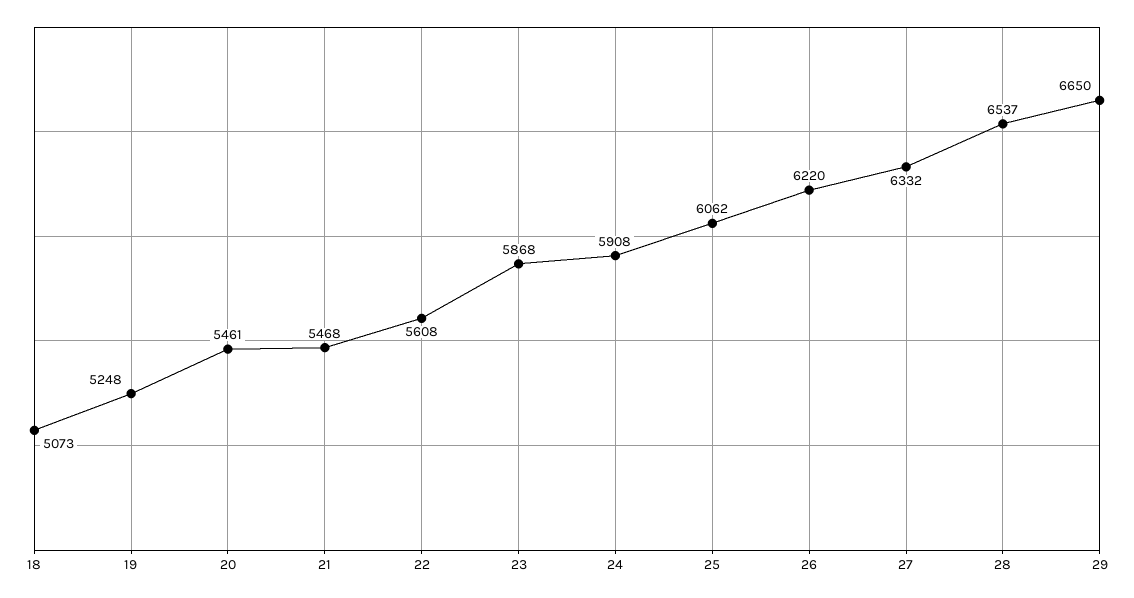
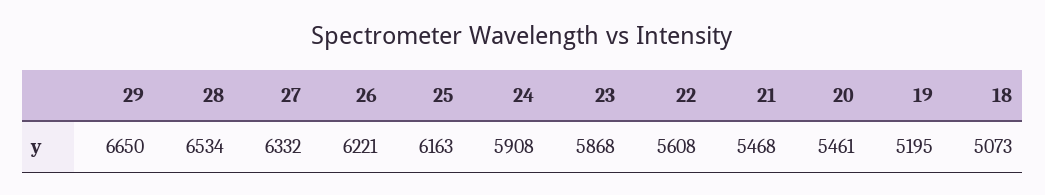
  {
    "18": 5073,
-   "19": 5248,
+   "19": 5195,
    "20": 5461,
    "21": 5468,
    "22": 5608,
    "23": 5868,
    "24": 5908,
-   "25": 6062,
+   "25": 6163,
-   "26": 6220,
+   "26": 6221,
    "27": 6332,
-   "28": 6537,
+   "28": 6534,
    "29": 6650
  }

